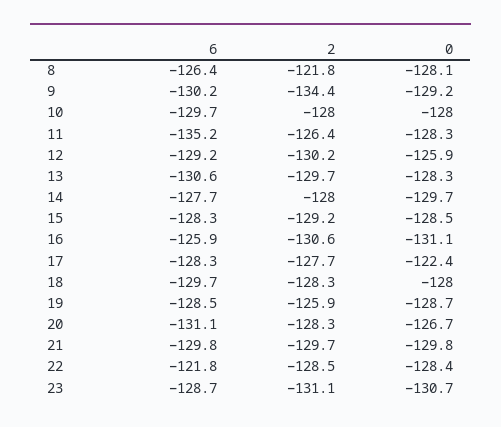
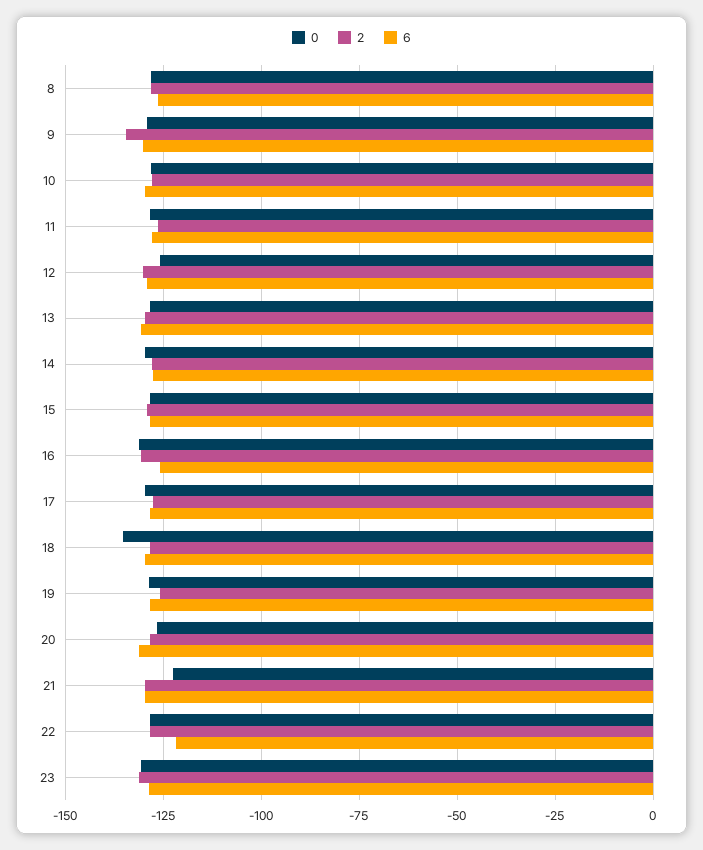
  {
    "6": {
      "8": -126.4,
      "9": -130.2,
      "10": -129.7,
-     "11": -135.2,
+     "11": -127.5,
      "12": -129.2,
      "13": -130.6,
      "14": -127.7,
      "15": -128.3,
      "16": -125.9,
      "17": -128.3,
      "18": -129.7,
      "19": -128.5,
      "20": -131.1,
      "21": -129.8,
      "22": -121.8,
      "23": -128.7
    },
    "2": {
-     "8": -121.8,
+     "8": -127.5,
      "9": -134.4,
      "10": -128,
      "11": -126.4,
      "12": -130.2,
      "13": -129.7,
      "14": -128,
      "15": -129.2,
      "16": -130.6,
      "17": -127.7,
      "18": -128.3,
      "19": -125.9,
      "20": -128.3,
      "21": -129.7,
      "22": -128.5,
      "23": -131.1
    },
    "0": {
      "8": -128.1,
      "9": -129.2,
      "10": -128,
      "11": -128.3,
      "12": -125.9,
      "13": -128.3,
      "14": -129.7,
      "15": -128.5,
      "16": -131.1,
-     "17": -122.4,
+     "17": -130,
-     "18": -128,
+     "18": -135,
      "19": -128.7,
      "20": -126.7,
-     "21": -129.8,
+     "21": -122.5,
      "22": -128.4,
      "23": -130.7
    }
  }

